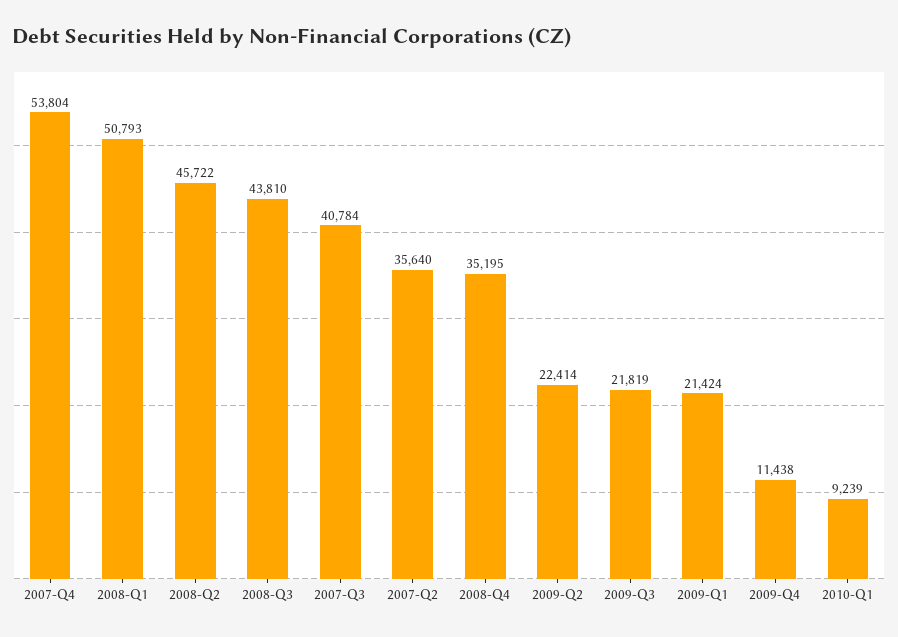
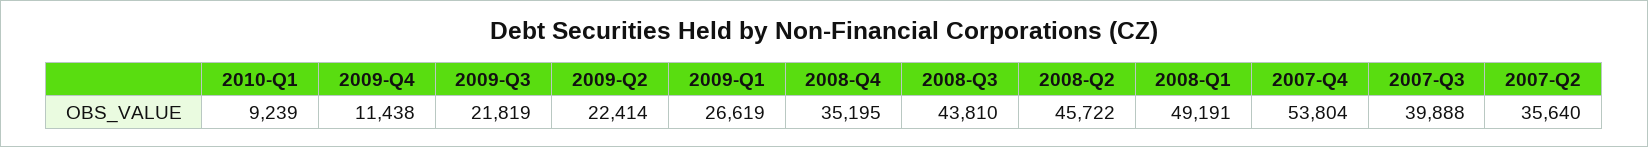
  {
    "2007-Q4": 53804,
-   "2008-Q1": 50793,
+   "2008-Q1": 49191,
    "2008-Q2": 45722,
    "2008-Q3": 43810,
-   "2007-Q3": 40784,
+   "2007-Q3": 39888,
    "2007-Q2": 35640,
    "2008-Q4": 35195,
    "2009-Q2": 22414,
    "2009-Q3": 21819,
-   "2009-Q1": 21424,
+   "2009-Q1": 26619,
    "2009-Q4": 11438,
    "2010-Q1": 9239
  }

